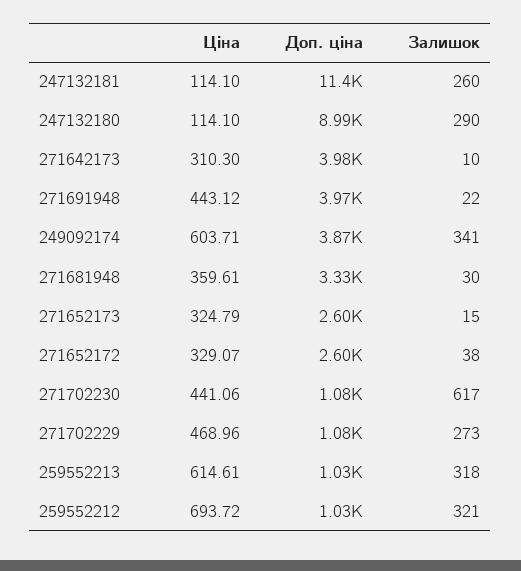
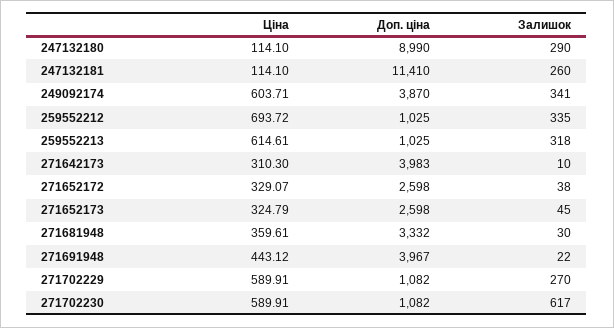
  {
    "Ціна": {
      "247132181": 114.1,
      "247132180": 114.1,
      "271642173": 310.3,
      "271691948": 443.12,
      "249092174": 603.71,
      "271681948": 359.61,
      "271652173": 324.79,
      "271652172": 329.07,
-     "271702230": 441.06,
+     "271702230": 589.91,
-     "271702229": 468.96,
+     "271702229": 589.91,
      "259552213": 614.61,
      "259552212": 693.72
    },
    "Доп. ціна": {
      "247132181": 11410,
      "247132180": 8990,
      "271642173": 3983,
      "271691948": 3967,
      "249092174": 3870,
      "271681948": 3332,
      "271652173": 2598,
      "271652172": 2598,
      "271702230": 1082,
      "271702229": 1082,
      "259552213": 1025,
      "259552212": 1025
    },
    "Залишок": {
      "247132181": 260,
      "247132180": 290,
      "271642173": 10,
      "271691948": 22,
      "249092174": 341,
      "271681948": 30,
-     "271652173": 15,
+     "271652173": 45,
      "271652172": 38,
      "271702230": 617,
-     "271702229": 273,
+     "271702229": 270,
      "259552213": 318,
-     "259552212": 321
+     "259552212": 335
    }
  }

